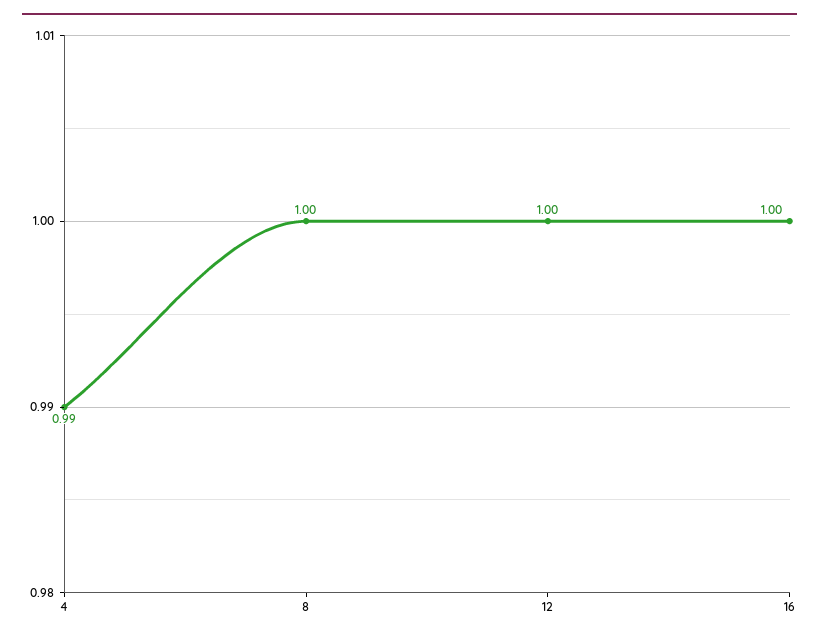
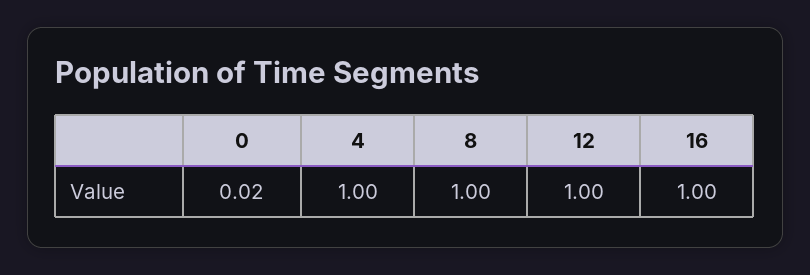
  {
-   "4": 0.99,
+   "4": 1,
    "8": 1,
    "12": 1,
-   "16": 1
+   "16": 1,
+   "0": 0.02
  }

